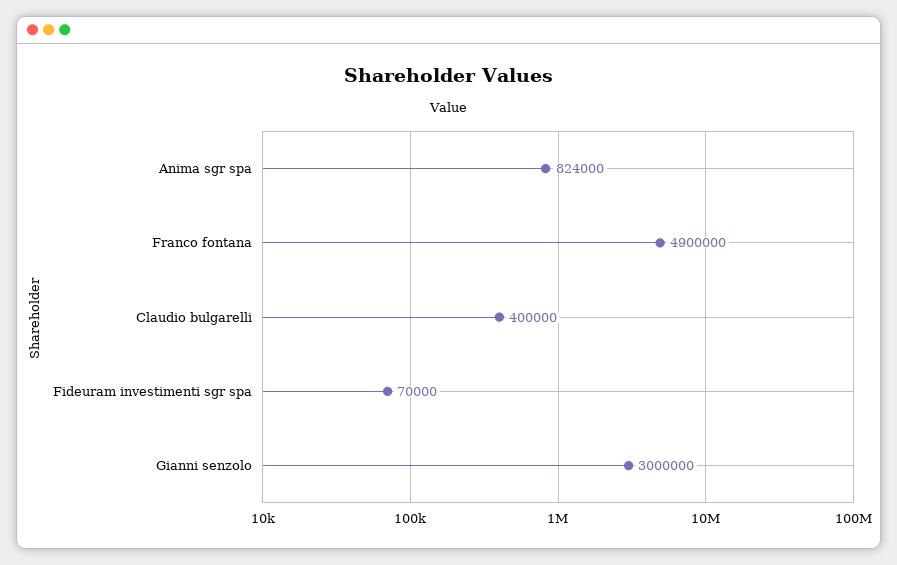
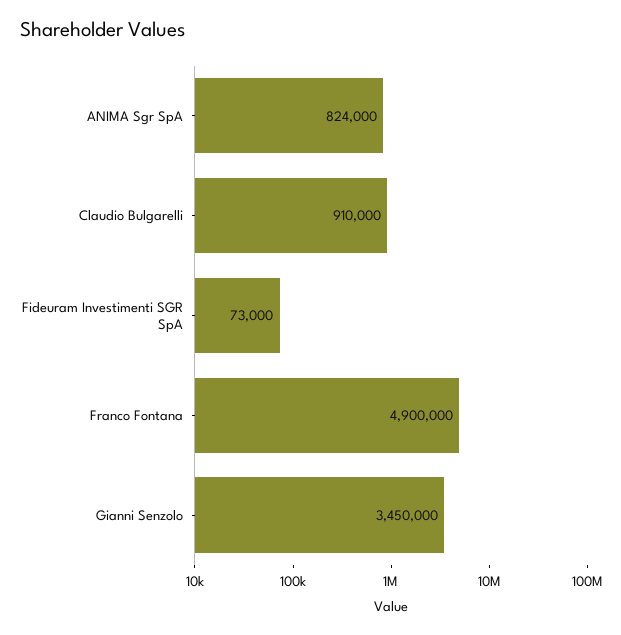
  {
    "Anima sgr spa": 824000,
    "Franco fontana": 4900000,
-   "Claudio bulgarelli": 400000,
+   "Claudio bulgarelli": 910000,
-   "Fideuram investimenti sgr spa": 70000,
+   "Fideuram investimenti sgr spa": 73000,
-   "Gianni senzolo": 3000000
+   "Gianni senzolo": 3450000
  }

